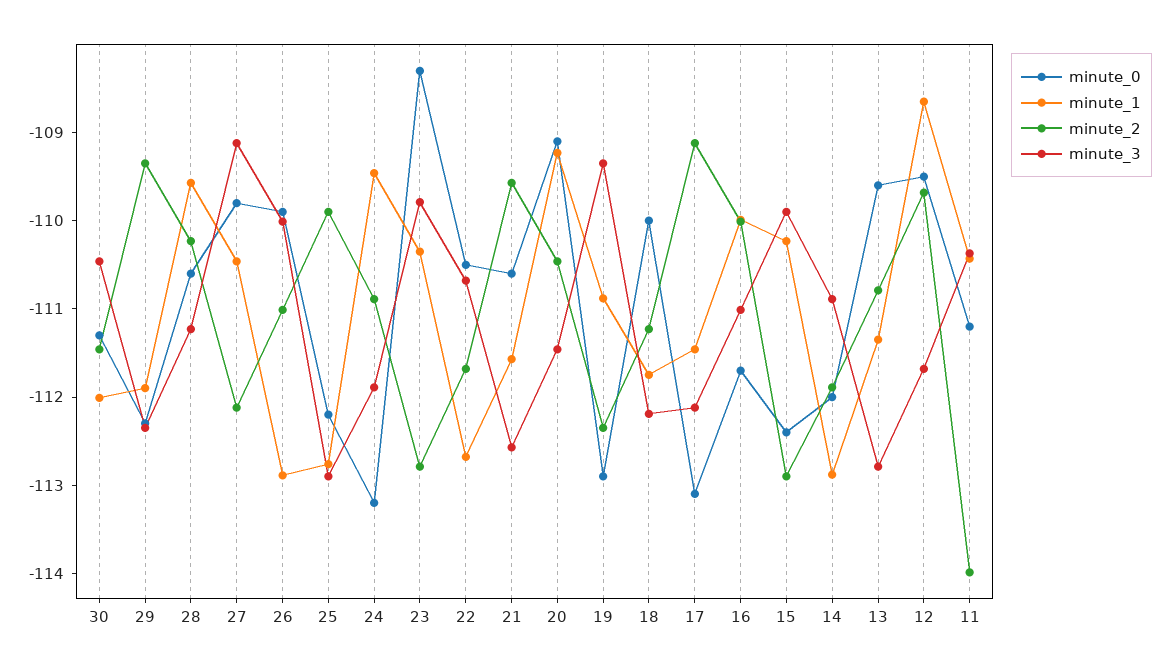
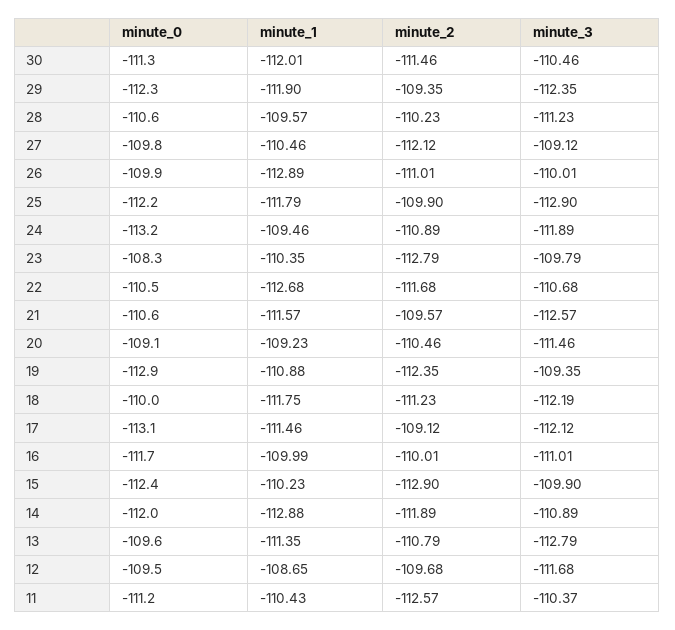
  {
    "minute_0": {
      "30": -111.3,
      "29": -112.3,
      "28": -110.6,
      "27": -109.8,
      "26": -109.9,
      "25": -112.2,
      "24": -113.2,
      "23": -108.3,
      "22": -110.5,
      "21": -110.6,
      "20": -109.1,
      "19": -112.9,
      "18": -110,
      "17": -113.1,
      "16": -111.7,
      "15": -112.4,
      "14": -112,
      "13": -109.6,
      "12": -109.5,
      "11": -111.2
    },
    "minute_1": {
      "30": -112.01,
      "29": -111.9,
      "28": -109.57,
      "27": -110.46,
      "26": -112.89,
-     "25": -112.8,
+     "25": -111.79,
      "24": -109.46,
      "23": -110.35,
      "22": -112.68,
      "21": -111.57,
      "20": -109.23,
      "19": -110.88,
      "18": -111.75,
      "17": -111.46,
      "16": -109.99,
      "15": -110.23,
      "14": -112.88,
      "13": -111.35,
      "12": -108.65,
      "11": -110.43
    },
    "minute_2": {
      "30": -111.46,
      "29": -109.35,
      "28": -110.23,
      "27": -112.12,
      "26": -111.01,
      "25": -109.9,
      "24": -110.89,
      "23": -112.79,
      "22": -111.68,
      "21": -109.57,
      "20": -110.46,
      "19": -112.35,
      "18": -111.23,
      "17": -109.12,
      "16": -110.01,
      "15": -112.9,
      "14": -111.89,
      "13": -110.79,
      "12": -109.68,
-     "11": -114
+     "11": -112.57
    },
    "minute_3": {
      "30": -110.46,
      "29": -112.35,
      "28": -111.23,
      "27": -109.12,
      "26": -110.01,
      "25": -112.9,
      "24": -111.89,
      "23": -109.79,
      "22": -110.68,
      "21": -112.57,
      "20": -111.46,
      "19": -109.35,
      "18": -112.19,
      "17": -112.12,
      "16": -111.01,
      "15": -109.9,
      "14": -110.89,
      "13": -112.79,
      "12": -111.68,
      "11": -110.37
    }
  }

